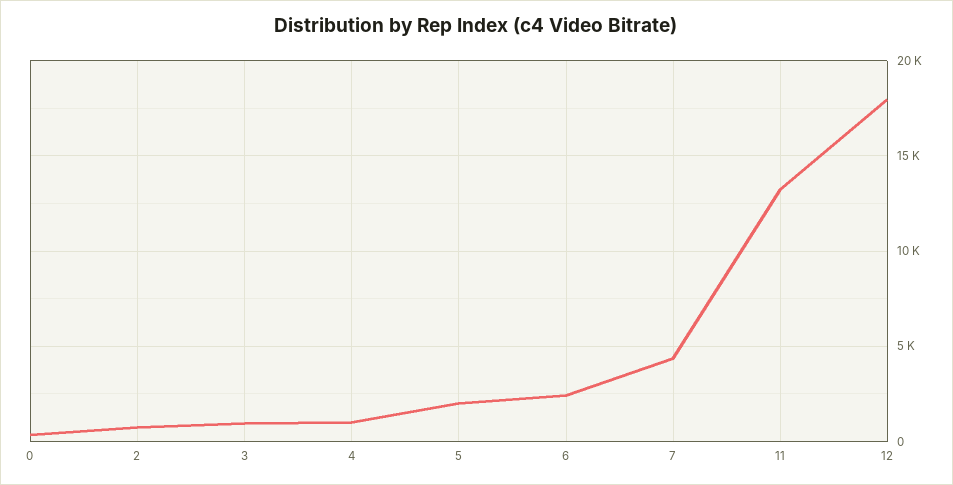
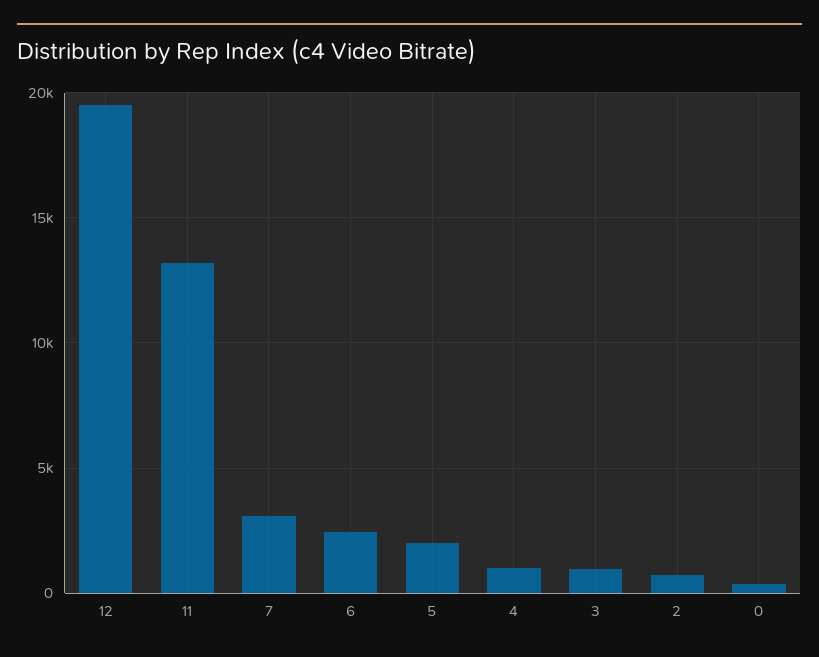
  {
    "0": 500,
    "2": 500,
    "3": 1000,
    "4": 1000,
    "5": 2000,
    "6": 2500,
-   "7": 4500,
+   "7": 3000,
    "11": 13000,
-   "12": 18000
+   "12": 19500
  }

